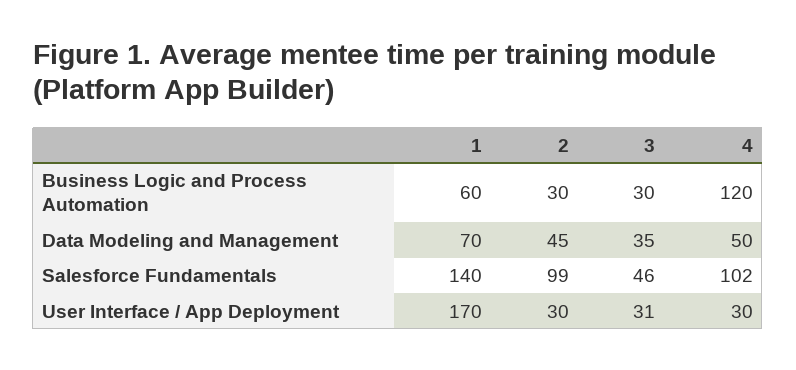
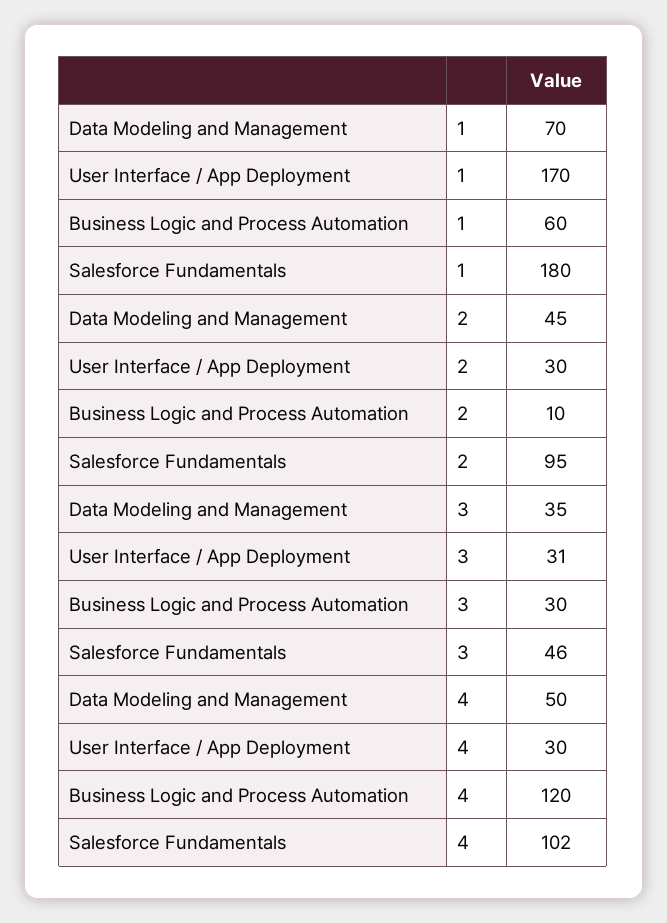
  {
    "1": {
      "Business Logic and Process Automation": 60,
      "Data Modeling and Management": 70,
-     "Salesforce Fundamentals": 140,
+     "Salesforce Fundamentals": 180,
      "User Interface / App Deployment": 170
    },
    "2": {
-     "Business Logic and Process Automation": 30,
+     "Business Logic and Process Automation": 10,
      "Data Modeling and Management": 45,
-     "Salesforce Fundamentals": 99,
+     "Salesforce Fundamentals": 95,
      "User Interface / App Deployment": 30
    },
    "3": {
      "Business Logic and Process Automation": 30,
      "Data Modeling and Management": 35,
      "Salesforce Fundamentals": 46,
      "User Interface / App Deployment": 31
    },
    "4": {
      "Business Logic and Process Automation": 120,
      "Data Modeling and Management": 50,
      "Salesforce Fundamentals": 102,
      "User Interface / App Deployment": 30
    }
  }

